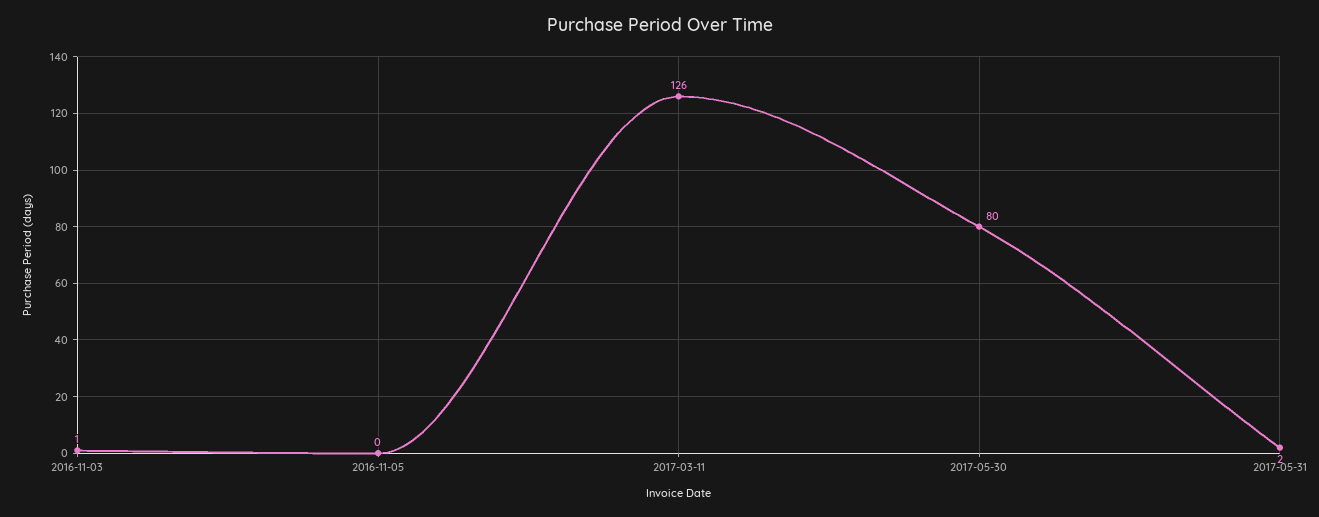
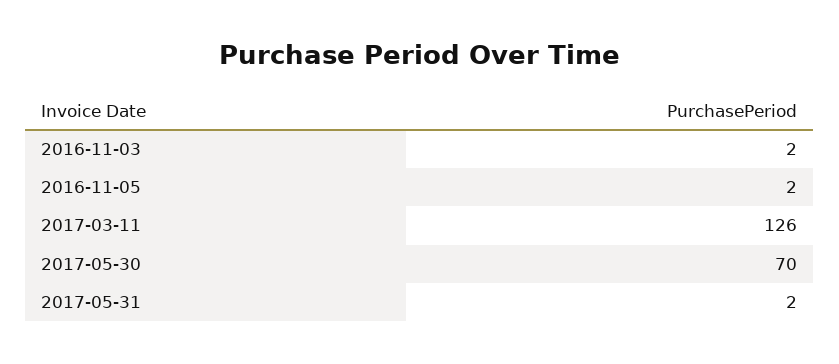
  {
-   "2016-11-03": 1,
+   "2016-11-03": 2,
-   "2016-11-05": 0,
+   "2016-11-05": 2,
    "2017-03-11": 126,
-   "2017-05-30": 80,
+   "2017-05-30": 70,
    "2017-05-31": 2
  }

